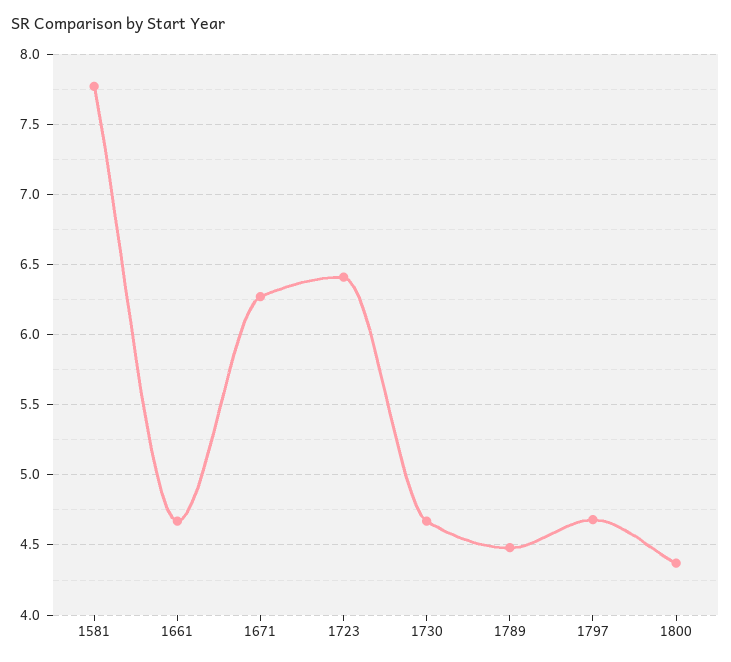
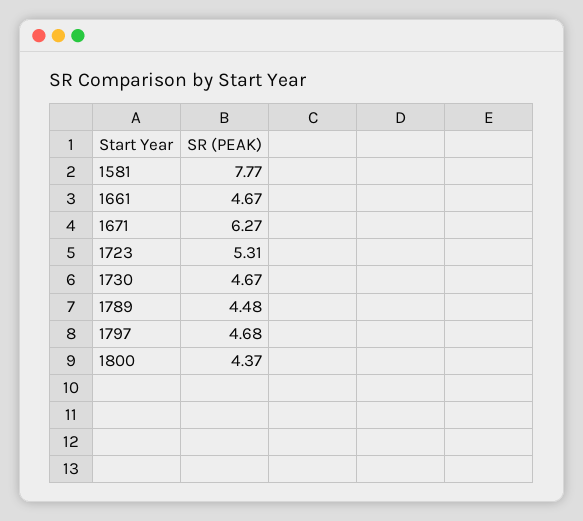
  {
    "1581": 7.77,
    "1661": 4.67,
    "1671": 6.27,
-   "1723": 6.4,
+   "1723": 5.31,
    "1730": 4.67,
    "1789": 4.48,
    "1797": 4.68,
    "1800": 4.37
  }

